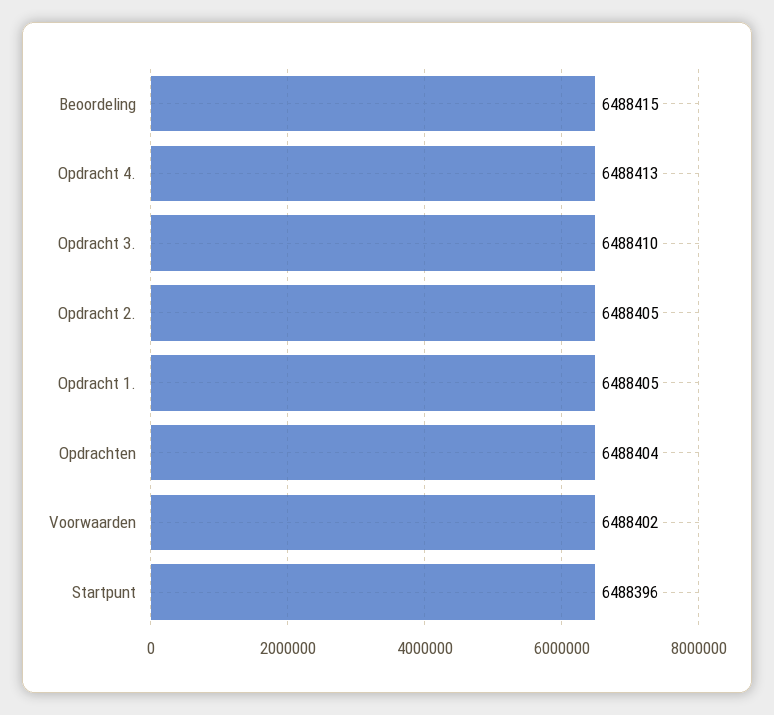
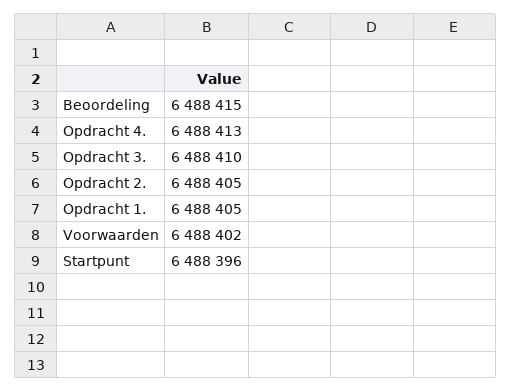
  {
    "Beoordeling": 6488415,
    "Opdracht 4.": 6488413,
    "Opdracht 3.": 6488410,
    "Opdracht 2.": 6488405,
    "Opdracht 1.": 6488405,
-   "Opdrachten": 6488404,
    "Voorwaarden": 6488402,
    "Startpunt": 6488396
  }

